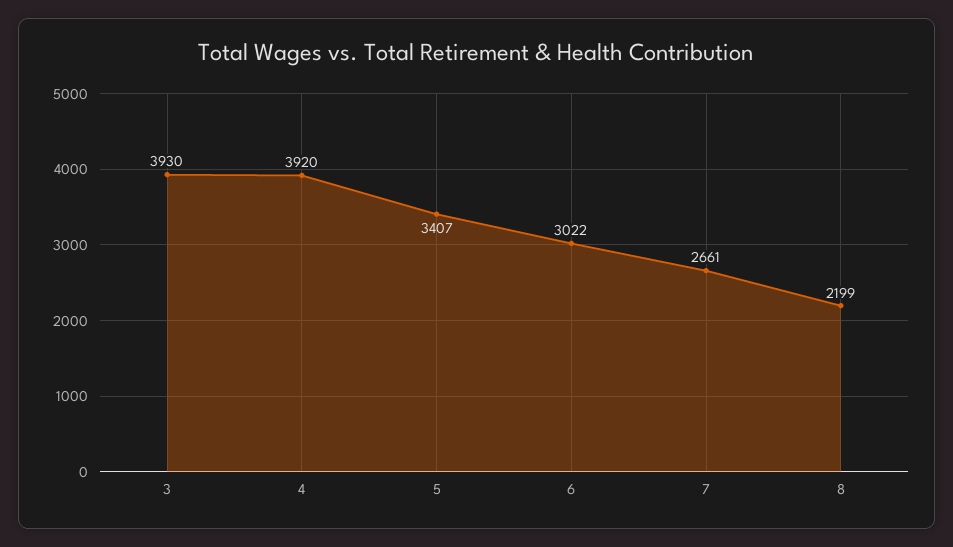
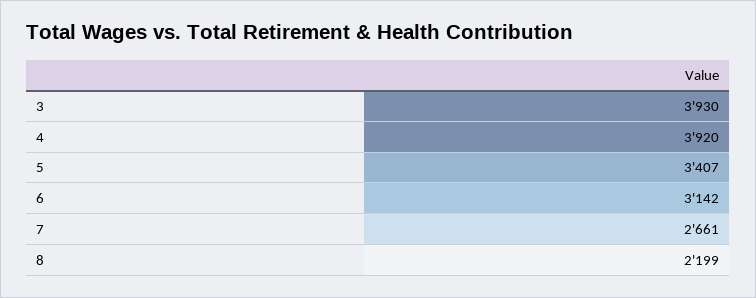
  {
    "3": 3930,
    "4": 3920,
    "5": 3407,
-   "6": 3022,
+   "6": 3142,
    "7": 2661,
    "8": 2199
  }

